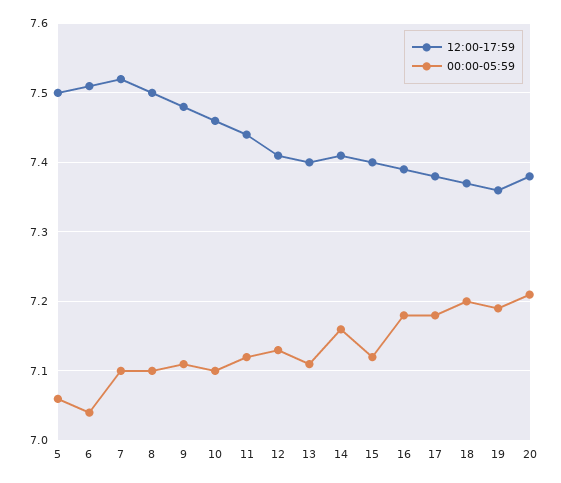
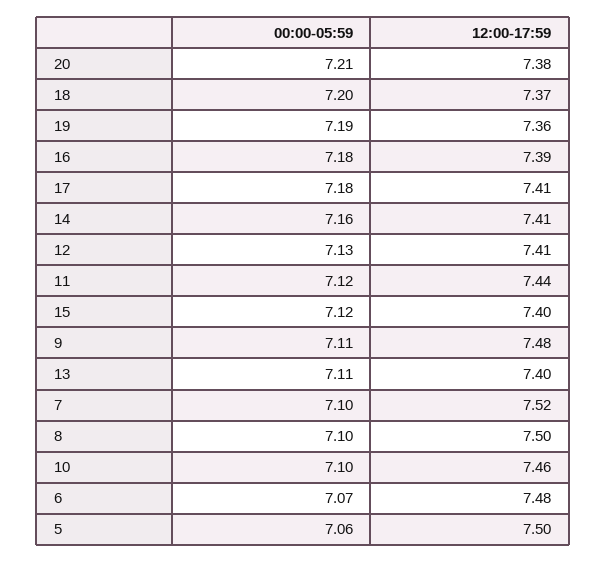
  {
    "12:00-17:59": {
      "5": 7.5,
-     "6": 7.51,
+     "6": 7.48,
      "7": 7.52,
      "8": 7.5,
      "9": 7.48,
      "10": 7.46,
      "11": 7.44,
      "12": 7.41,
      "13": 7.4,
      "14": 7.41,
      "15": 7.4,
      "16": 7.39,
-     "17": 7.38,
+     "17": 7.41,
      "18": 7.37,
      "19": 7.36,
      "20": 7.38
    },
    "00:00-05:59": {
      "5": 7.06,
-     "6": 7.04,
+     "6": 7.07,
      "7": 7.1,
      "8": 7.1,
      "9": 7.11,
      "10": 7.1,
      "11": 7.12,
      "12": 7.13,
      "13": 7.11,
      "14": 7.16,
      "15": 7.12,
      "16": 7.18,
      "17": 7.18,
      "18": 7.2,
      "19": 7.19,
      "20": 7.21
    }
  }

